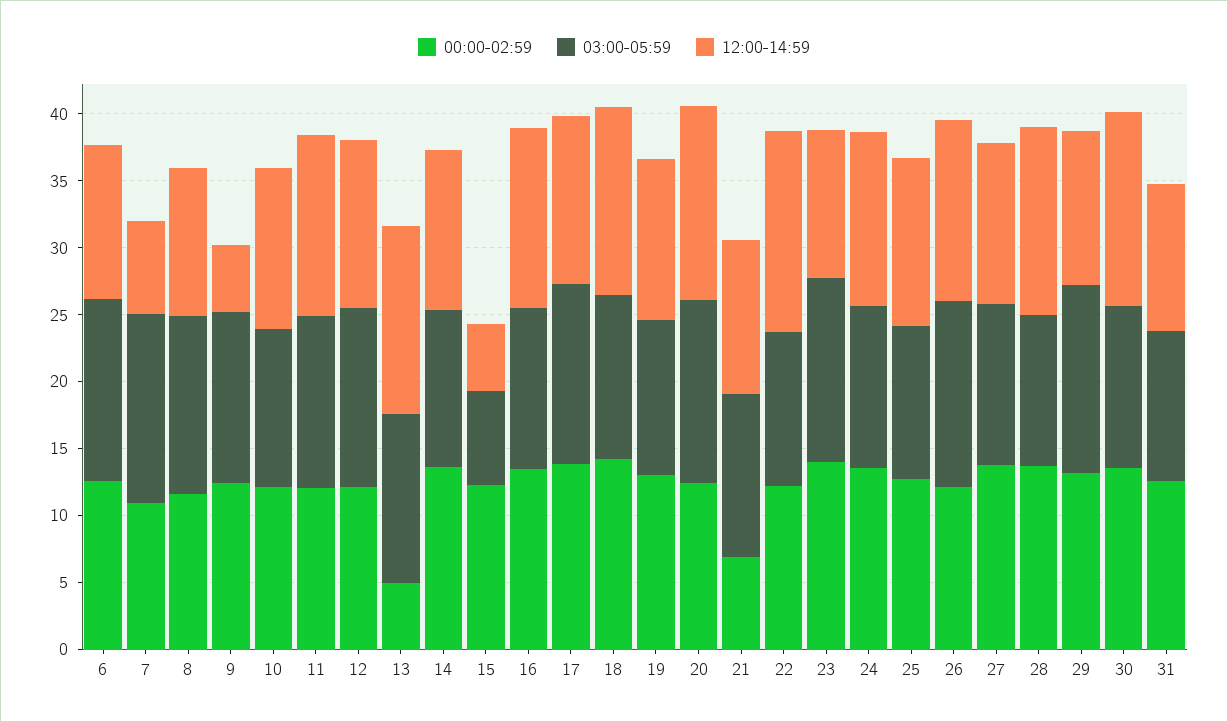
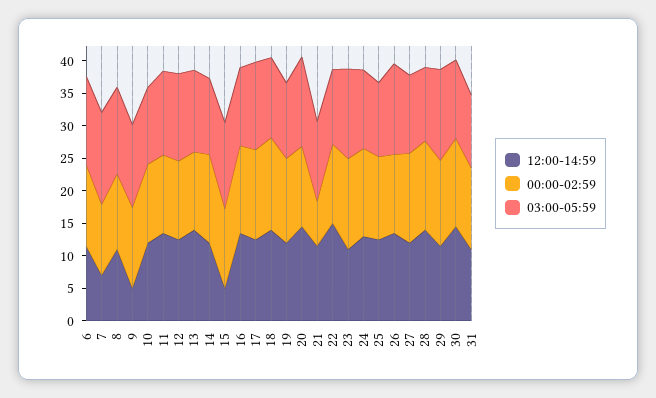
  {
    "00:00-02:59": {
      "6": 13,
      "7": 11,
      "8": 12,
      "9": 12,
      "10": 12,
      "11": 12,
      "12": 12,
-     "13": 5,
+     "13": 12.5,
      "14": 14,
      "15": 12,
      "16": 13,
      "17": 14,
      "18": 14,
      "19": 13,
      "20": 12,
      "21": 7,
      "22": 12,
      "23": 14,
      "24": 14,
      "25": 13,
      "26": 12,
      "27": 14,
      "28": 14,
      "29": 13,
      "30": 14,
      "31": 13
    },
    "03:00-05:59": {
      "6": 14,
      "7": 14,
      "8": 13,
      "9": 13,
      "10": 12,
      "11": 13,
      "12": 13,
      "13": 13,
      "14": 12,
-     "15": 7,
+     "15": 12.5,
      "16": 12,
      "17": 14,
      "18": 12,
      "19": 12,
      "20": 14,
      "21": 12,
      "22": 12,
      "23": 14,
      "24": 12,
      "25": 11,
      "26": 14,
      "27": 12,
      "28": 11,
      "29": 14,
      "30": 12,
      "31": 11
    },
    "12:00-14:59": {
      "6": 12,
      "7": 7,
      "8": 11,
      "9": 5,
      "10": 12,
      "11": 14,
      "12": 13,
      "13": 14,
      "14": 12,
      "15": 5,
      "16": 14,
      "17": 13,
      "18": 14,
      "19": 12,
      "20": 15,
      "21": 12,
      "22": 15,
      "23": 11,
      "24": 13,
      "25": 13,
      "26": 14,
      "27": 12,
      "28": 14,
      "29": 12,
      "30": 15,
      "31": 11
    }
  }

